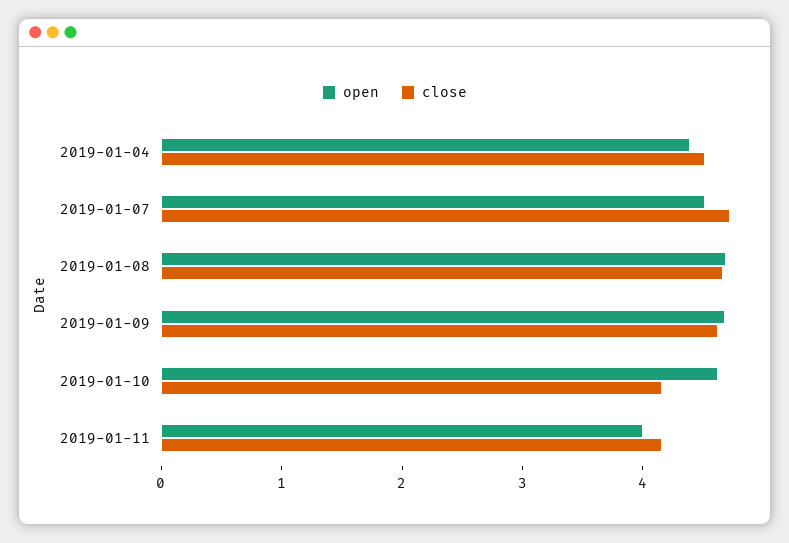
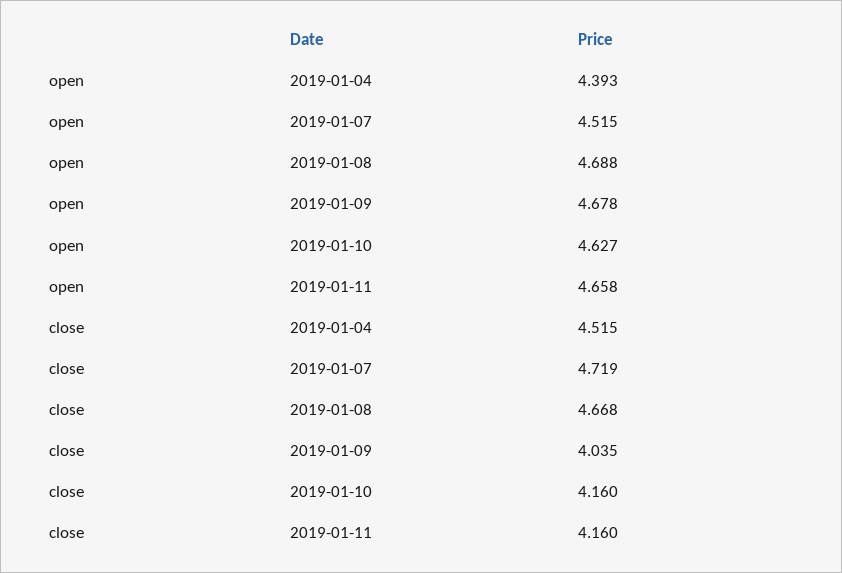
  {
    "open": {
      "2019-01-04": 4.393,
      "2019-01-07": 4.515,
      "2019-01-08": 4.688,
      "2019-01-09": 4.678,
      "2019-01-10": 4.627,
-     "2019-01-11": 4
+     "2019-01-11": 4.658
    },
    "close": {
      "2019-01-04": 4.515,
      "2019-01-07": 4.719,
      "2019-01-08": 4.668,
-     "2019-01-09": 4.6,
+     "2019-01-09": 4.035,
      "2019-01-10": 4.16,
      "2019-01-11": 4.16
    }
  }

